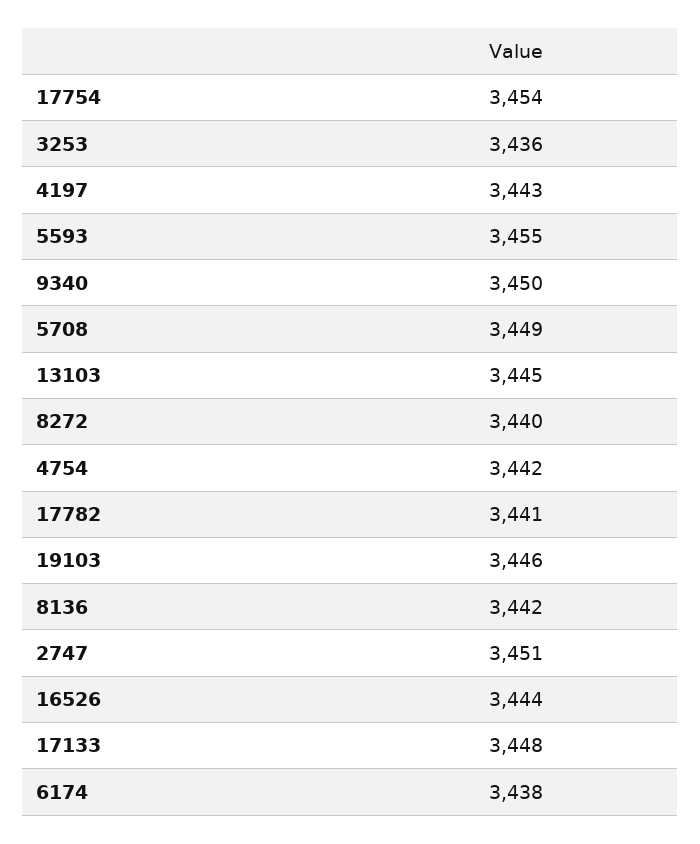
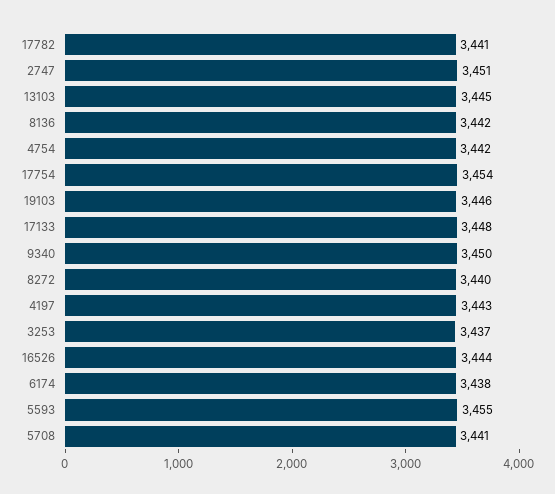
  {
    "17754": 3454,
-   "3253": 3436,
+   "3253": 3437,
    "4197": 3443,
    "5593": 3455,
    "9340": 3450,
-   "5708": 3449,
+   "5708": 3441,
    "13103": 3445,
    "8272": 3440,
    "4754": 3442,
    "17782": 3441,
    "19103": 3446,
    "8136": 3442,
    "2747": 3451,
    "16526": 3444,
    "17133": 3448,
    "6174": 3438
  }

